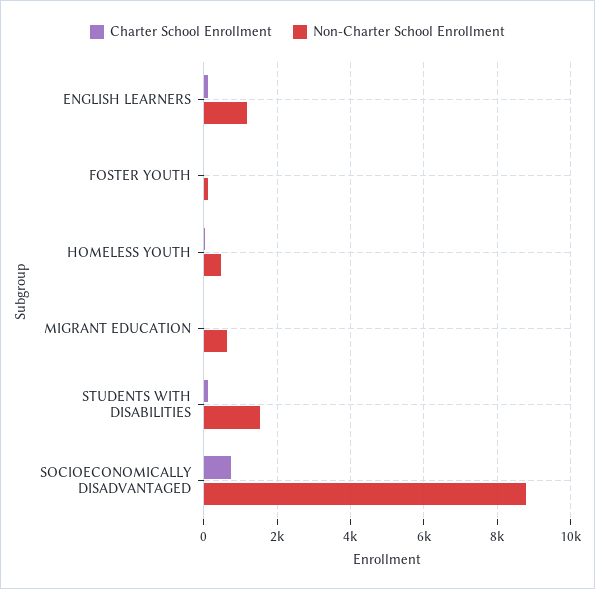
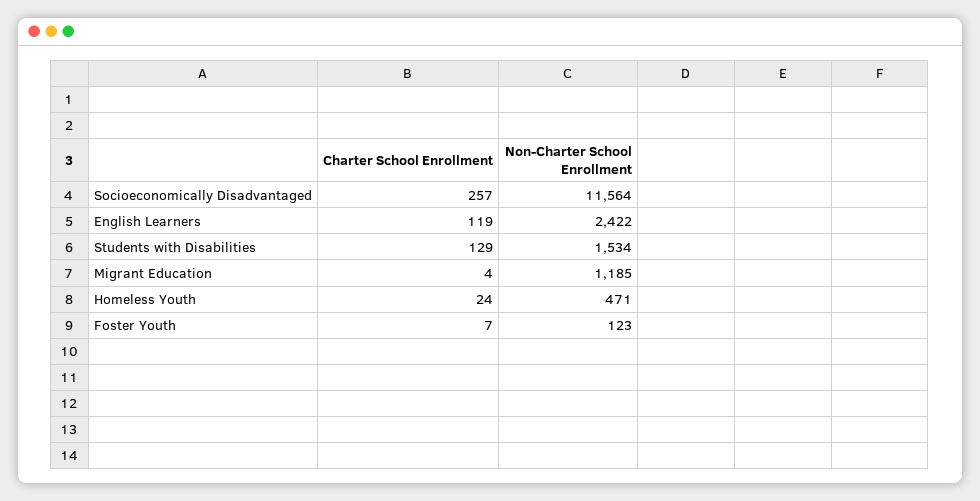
  {
    "Charter School Enrollment": {
      "ENGLISH LEARNERS": 119,
      "FOSTER YOUTH": 7,
      "HOMELESS YOUTH": 24,
      "MIGRANT EDUCATION": 4,
      "STUDENTS WITH DISABILITIES": 129,
-     "SOCIOECONOMICALLY DISADVANTAGED": 800
+     "SOCIOECONOMICALLY DISADVANTAGED": 257
    },
    "Non-Charter School Enrollment": {
-     "ENGLISH LEARNERS": 1200,
+     "ENGLISH LEARNERS": 2422,
      "FOSTER YOUTH": 123,
      "HOMELESS YOUTH": 471,
-     "MIGRANT EDUCATION": 600,
+     "MIGRANT EDUCATION": 1185,
      "STUDENTS WITH DISABILITIES": 1534,
-     "SOCIOECONOMICALLY DISADVANTAGED": 8800
+     "SOCIOECONOMICALLY DISADVANTAGED": 11564
    }
  }

